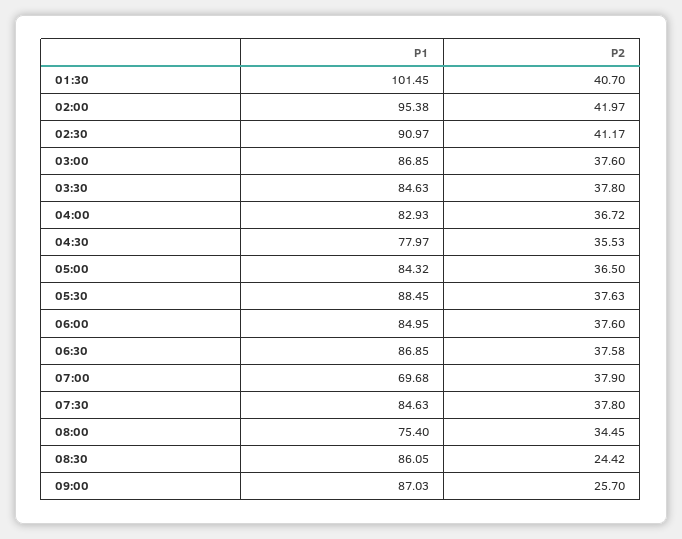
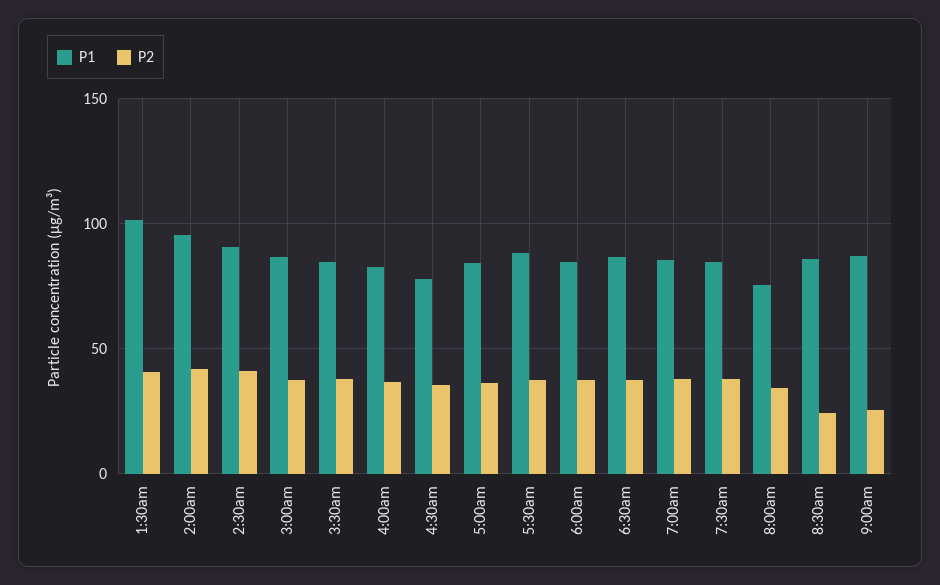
  {
    "P1": {
      "01:30": 101.45,
      "02:00": 95.38,
      "02:30": 90.97,
      "03:00": 86.85,
      "03:30": 84.63,
      "04:00": 82.93,
      "04:30": 77.97,
      "05:00": 84.32,
      "05:30": 88.45,
      "06:00": 84.95,
      "06:30": 86.85,
-     "07:00": 69.68,
+     "07:00": 85,
      "07:30": 84.63,
      "08:00": 75.4,
      "08:30": 86.05,
      "09:00": 87.03
    },
    "P2": {
      "01:30": 40.7,
      "02:00": 41.97,
      "02:30": 41.17,
      "03:00": 37.6,
      "03:30": 37.8,
      "04:00": 36.72,
      "04:30": 35.53,
      "05:00": 36.5,
      "05:30": 37.63,
      "06:00": 37.6,
      "06:30": 37.58,
      "07:00": 37.9,
      "07:30": 37.8,
      "08:00": 34.45,
      "08:30": 24.42,
      "09:00": 25.7
    }
  }

